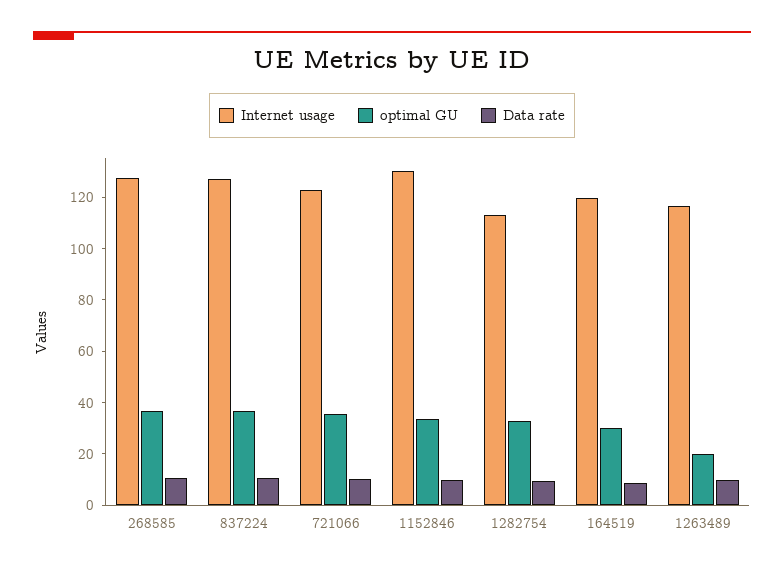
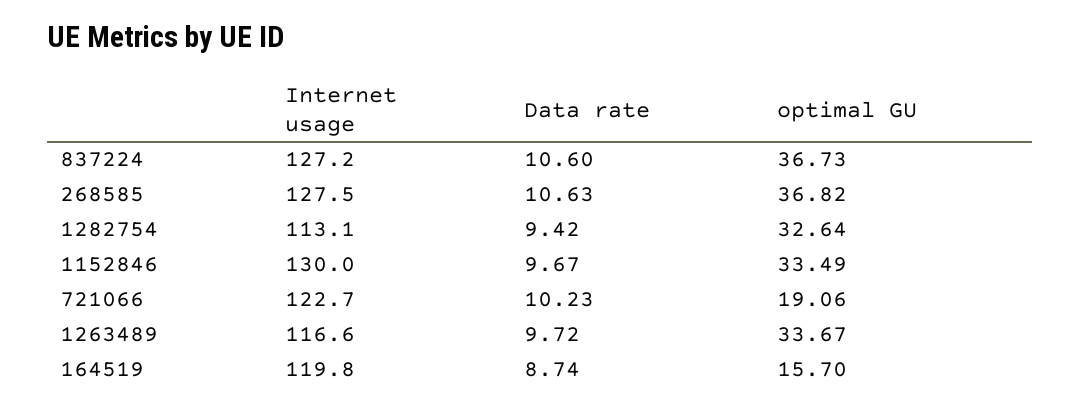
  {
    "Internet usage": {
      "268585": 127.5,
      "837224": 127.2,
      "721066": 122.7,
      "1152846": 130,
      "1282754": 113.1,
      "164519": 119.8,
      "1263489": 116.6
    },
    "optimal GU": {
      "268585": 36.82,
      "837224": 36.73,
-     "721066": 35,
+     "721066": 19.06,
      "1152846": 33.49,
      "1282754": 32.64,
-     "164519": 30,
+     "164519": 15.7,
-     "1263489": 20
+     "1263489": 33.67
    },
    "Data rate": {
      "268585": 10.63,
      "837224": 10.6,
      "721066": 10.23,
      "1152846": 9.67,
      "1282754": 9.42,
      "164519": 8.74,
      "1263489": 9.72
    }
  }

